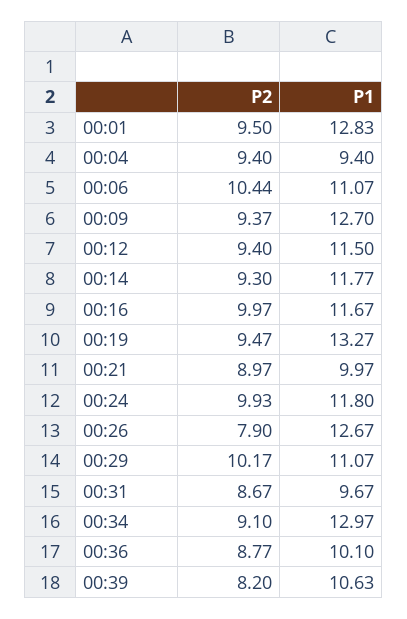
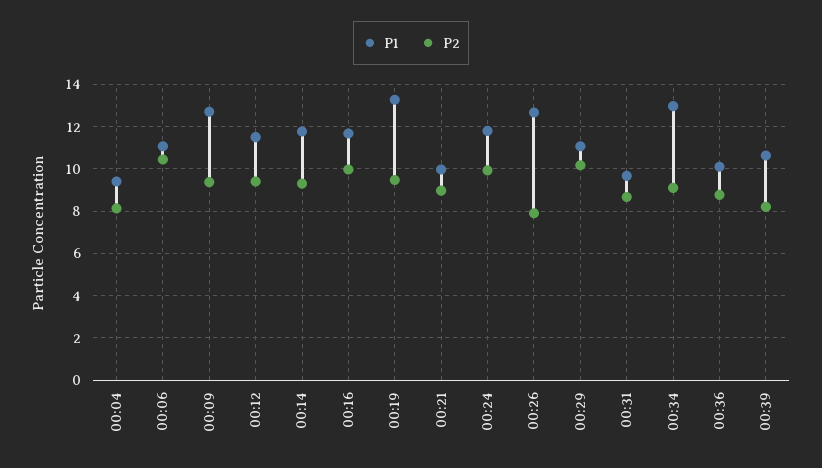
  {
    "P2": {
-     "00:01": 9.5,
-     "00:04": 9.4,
+     "00:04": 8,
      "00:06": 10.44,
      "00:09": 9.37,
      "00:12": 9.4,
      "00:14": 9.3,
      "00:16": 9.97,
      "00:19": 9.47,
      "00:21": 8.97,
      "00:24": 9.93,
      "00:26": 7.9,
      "00:29": 10.17,
      "00:31": 8.67,
      "00:34": 9.1,
      "00:36": 8.77,
      "00:39": 8.2
    },
    "P1": {
-     "00:01": 12.83,
      "00:04": 9.4,
      "00:06": 11.07,
      "00:09": 12.7,
      "00:12": 11.5,
      "00:14": 11.77,
      "00:16": 11.67,
      "00:19": 13.27,
      "00:21": 9.97,
      "00:24": 11.8,
      "00:26": 12.67,
      "00:29": 11.07,
      "00:31": 9.67,
      "00:34": 12.97,
      "00:36": 10.1,
      "00:39": 10.63
    }
  }

